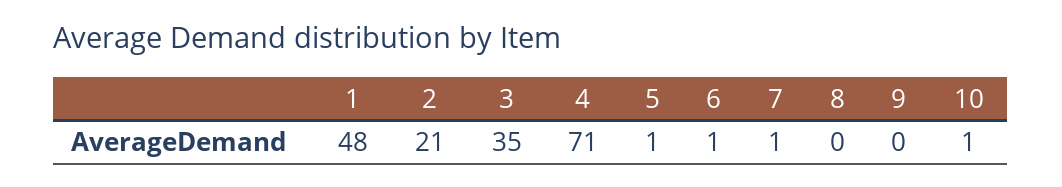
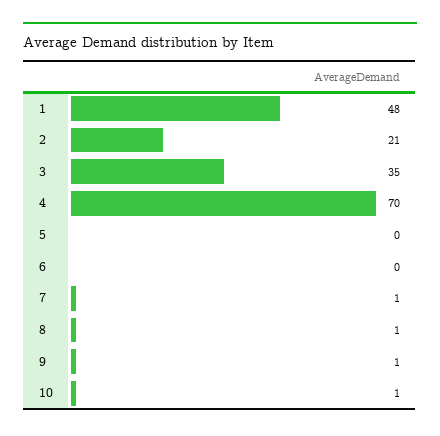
  {
    "1": 48,
    "2": 21,
    "3": 35,
-   "4": 71,
+   "4": 70,
-   "5": 1,
+   "5": 0,
-   "6": 1,
+   "6": 0,
    "7": 1,
-   "8": 0,
+   "8": 1,
-   "9": 0,
+   "9": 1,
    "10": 1
  }

